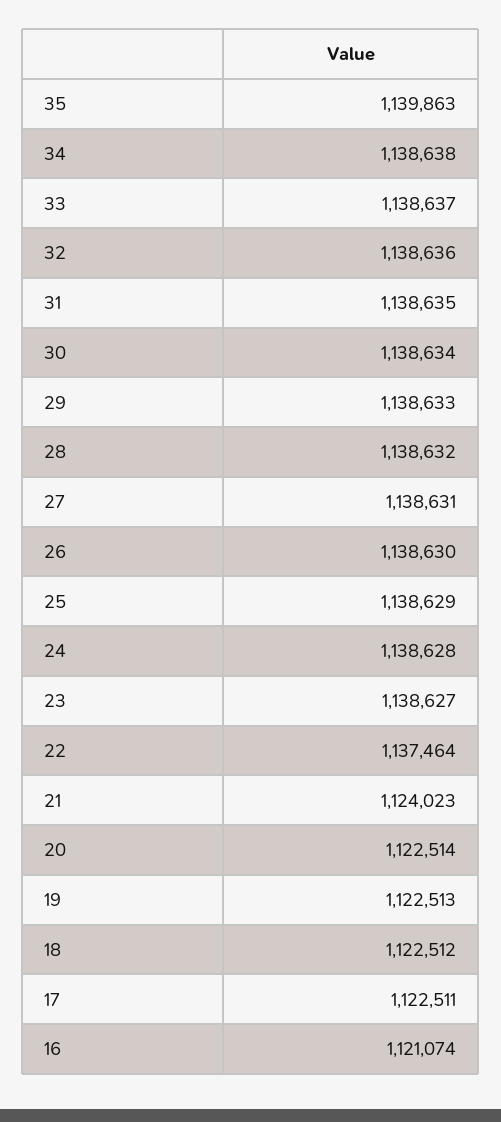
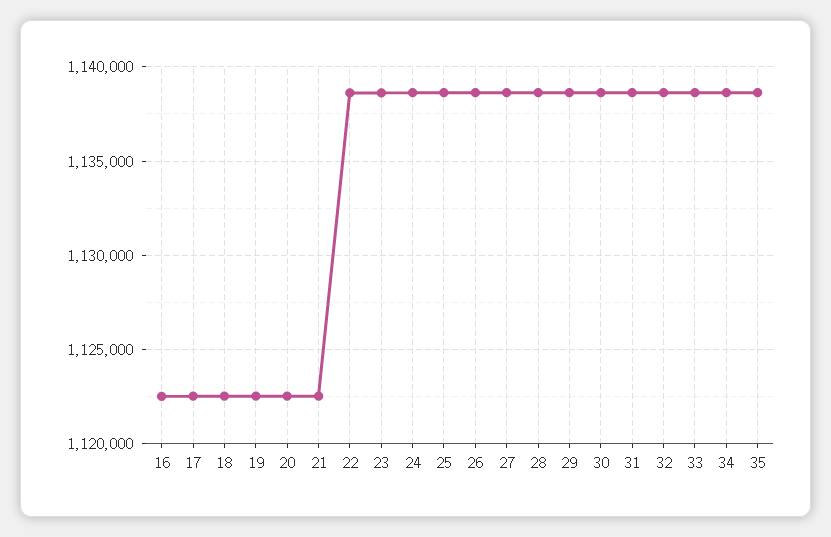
  {
-   "35": 1139863,
+   "35": 1138500,
    "34": 1138638,
    "33": 1138637,
    "32": 1138636,
    "31": 1138635,
    "30": 1138634,
    "29": 1138633,
    "28": 1138632,
    "27": 1138631,
    "26": 1138630,
    "25": 1138629,
    "24": 1138628,
    "23": 1138627,
-   "22": 1137464,
+   "22": 1138500,
-   "21": 1124023,
+   "21": 1122500,
    "20": 1122514,
    "19": 1122513,
    "18": 1122512,
    "17": 1122511,
-   "16": 1121074
+   "16": 1122500
  }

